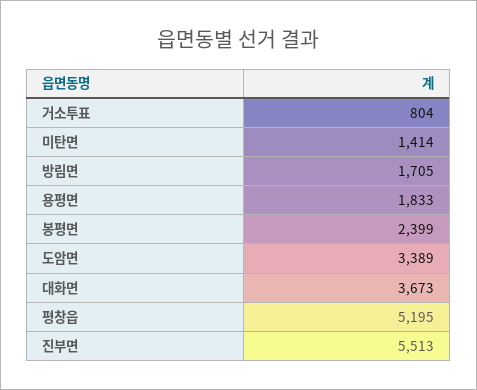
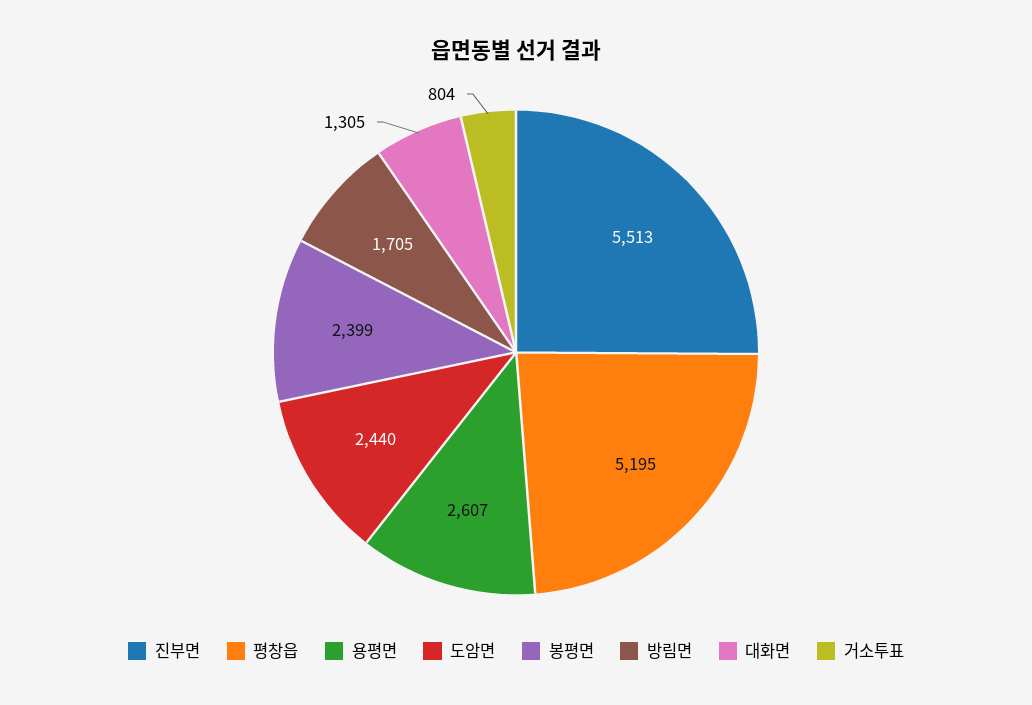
  {
    "거소투표": 804,
-   "미탄면": 1414,
    "방림면": 1705,
-   "용평면": 1833,
+   "용평면": 2607,
    "봉평면": 2399,
-   "도암면": 3389,
+   "도암면": 2440,
-   "대화면": 3673,
+   "대화면": 1305,
    "평창읍": 5195,
    "진부면": 5513
  }

